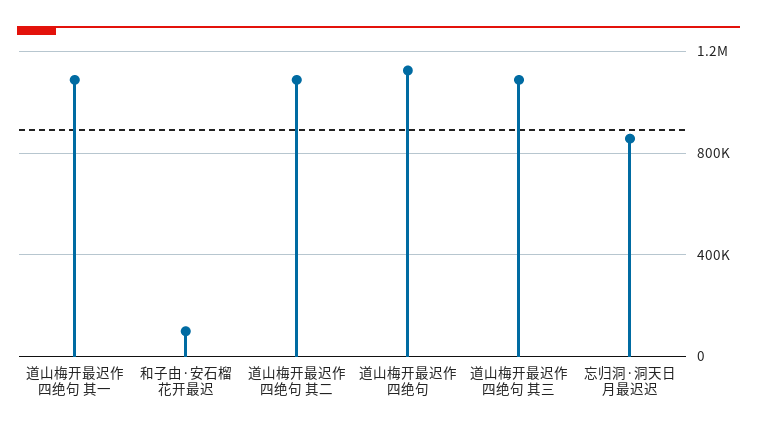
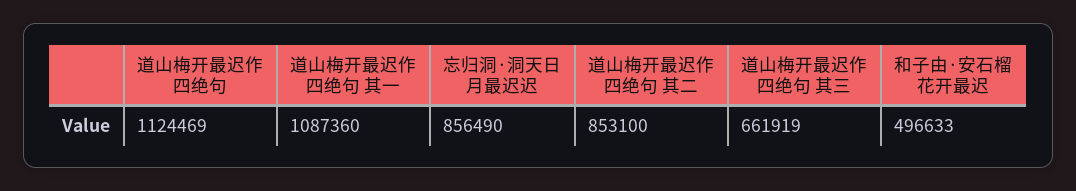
  {
    "道山梅开最迟作四绝句 其一": 1087360,
-   "和子由·安石榴花开最迟": 100000,
+   "和子由·安石榴花开最迟": 496633,
-   "道山梅开最迟作四绝句 其二": 1100000,
+   "道山梅开最迟作四绝句 其二": 853100,
    "道山梅开最迟作四绝句": 1124469,
-   "道山梅开最迟作四绝句 其三": 1100000,
+   "道山梅开最迟作四绝句 其三": 661919,
    "忘归洞·洞天日月最迟迟": 856490
  }

